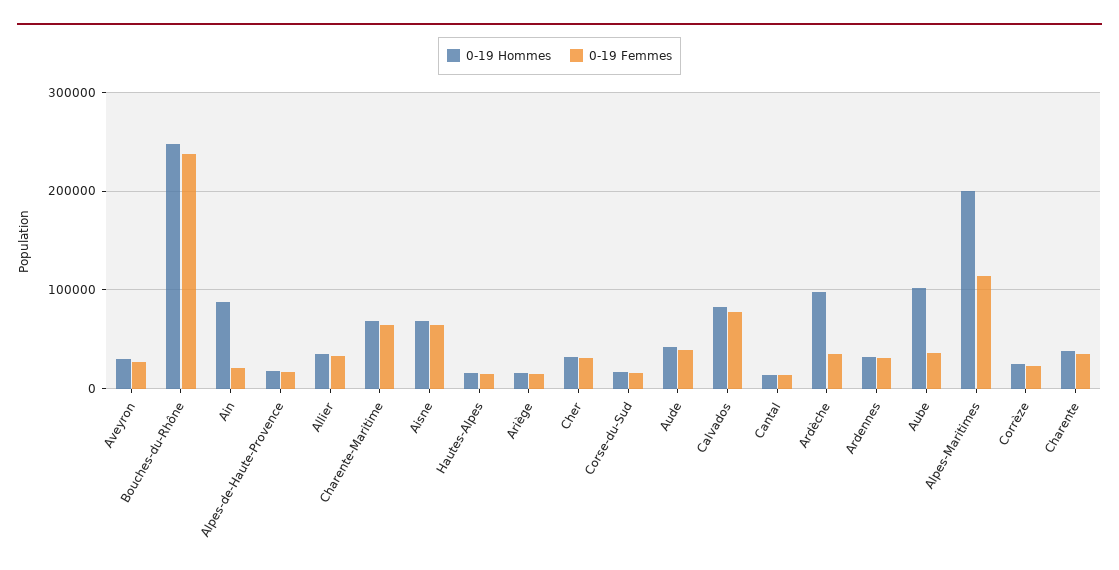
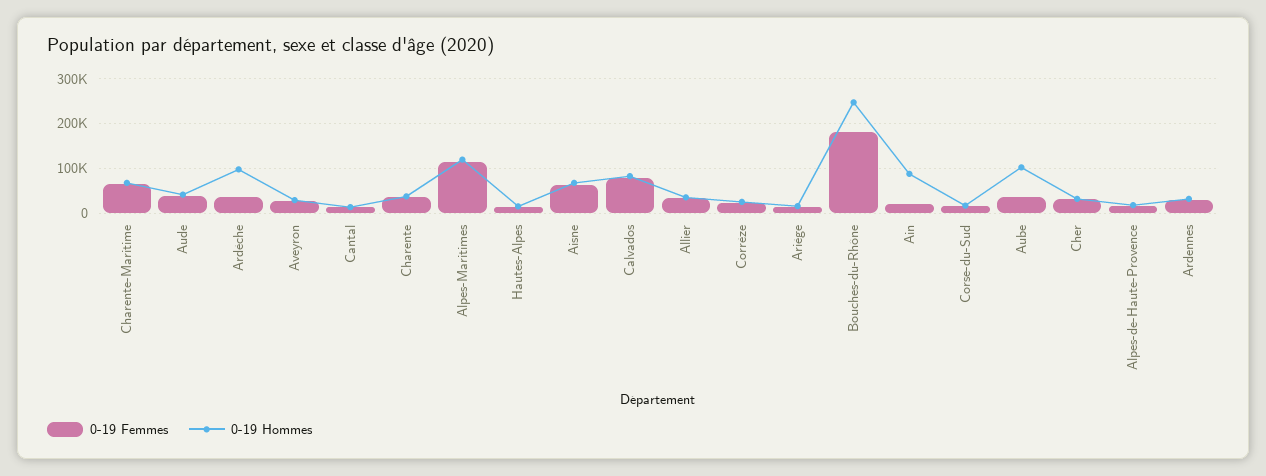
  {
    "0-19 Hommes": {
      "Aveyron": 30000,
      "Bouches-du-Rhône": 250000,
      "Ain": 90000,
      "Alpes-de-Haute-Provence": 20000,
      "Allier": 40000,
      "Charente-Maritime": 70000,
      "Aisne": 70000,
      "Hautes-Alpes": 20000,
      "Ariège": 20000,
      "Cher": 30000,
      "Corse-du-Sud": 20000,
      "Aude": 40000,
      "Calvados": 80000,
      "Cantal": 10000,
      "Ardèche": 100000,
      "Ardennes": 30000,
      "Aube": 100000,
-     "Alpes-Maritimes": 200000,
+     "Alpes-Maritimes": 120000,
      "Corrèze": 30000,
      "Charente": 40000
    },
    "0-19 Femmes": {
      "Aveyron": 30000,
-     "Bouches-du-Rhône": 240000,
+     "Bouches-du-Rhône": 180000,
      "Ain": 20000,
      "Alpes-de-Haute-Provence": 20000,
      "Allier": 30000,
      "Charente-Maritime": 60000,
      "Aisne": 60000,
      "Hautes-Alpes": 10000,
      "Ariège": 20000,
      "Cher": 30000,
      "Corse-du-Sud": 20000,
      "Aude": 40000,
      "Calvados": 80000,
      "Cantal": 10000,
      "Ardèche": 40000,
      "Ardennes": 30000,
      "Aube": 40000,
      "Alpes-Maritimes": 110000,
      "Corrèze": 20000,
      "Charente": 40000
    }
  }

